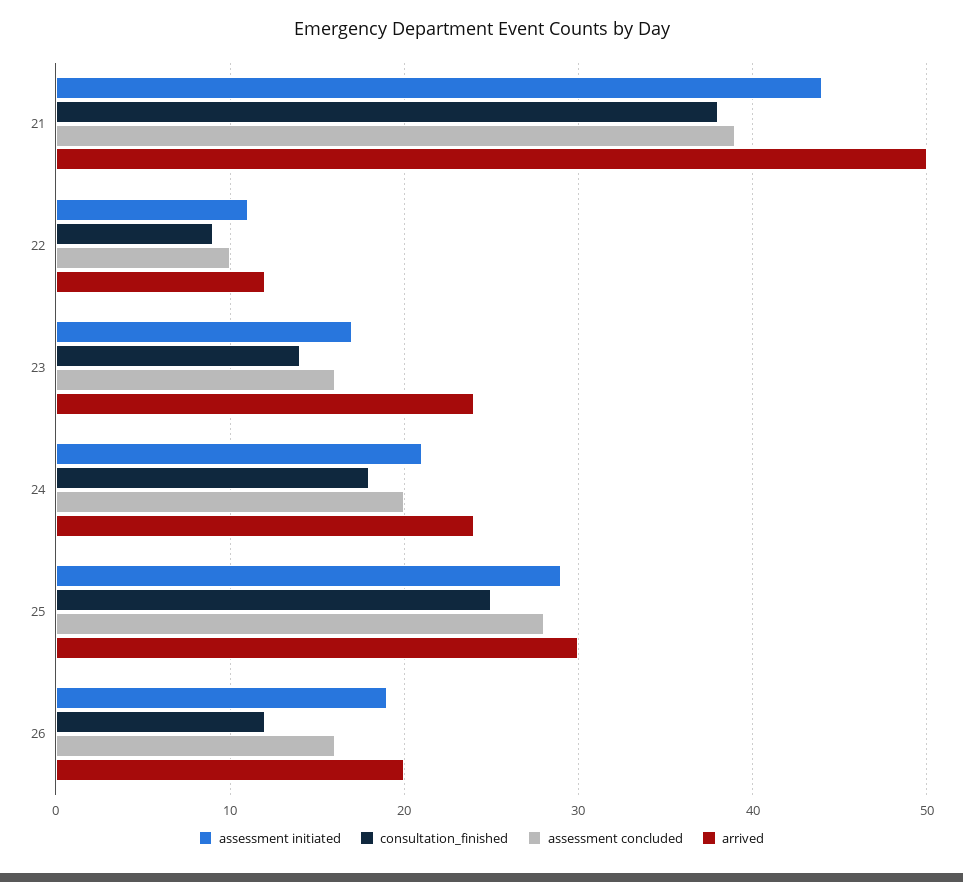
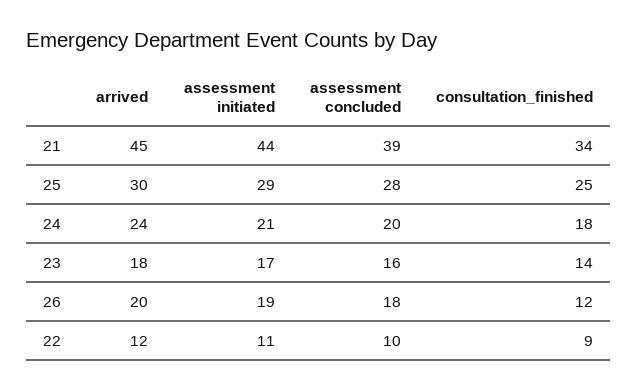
  {
    "assessment initiated": {
      "21": 44,
      "22": 11,
      "23": 17,
      "24": 21,
      "25": 29,
      "26": 19
    },
    "consultation_finished": {
-     "21": 38,
+     "21": 34,
      "22": 9,
      "23": 14,
      "24": 18,
      "25": 25,
      "26": 12
    },
    "assessment concluded": {
      "21": 39,
      "22": 10,
      "23": 16,
      "24": 20,
      "25": 28,
-     "26": 16
+     "26": 18
    },
    "arrived": {
-     "21": 50,
+     "21": 45,
      "22": 12,
-     "23": 24,
+     "23": 18,
      "24": 24,
      "25": 30,
      "26": 20
    }
  }

